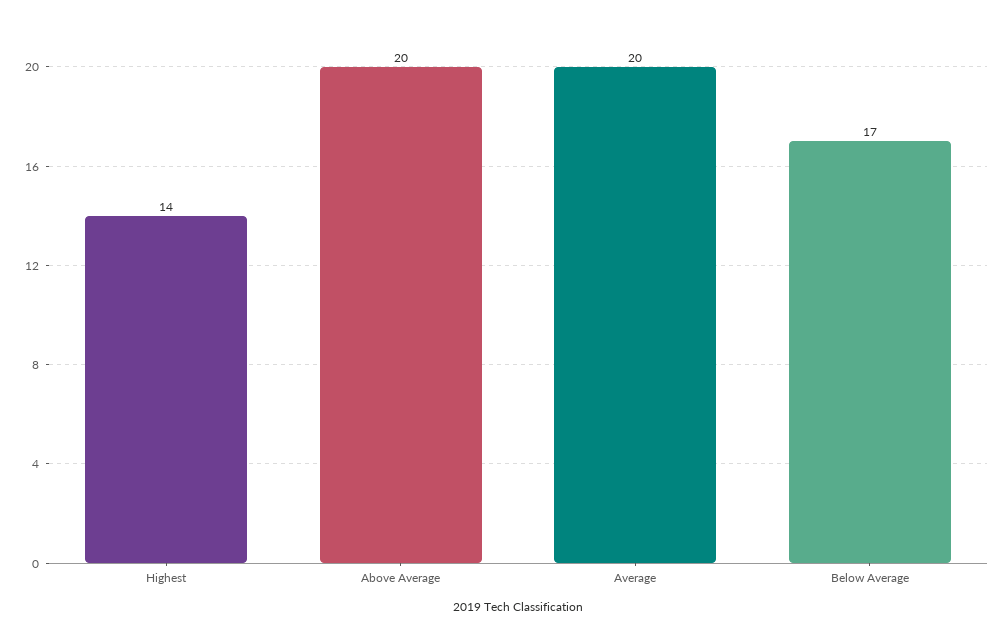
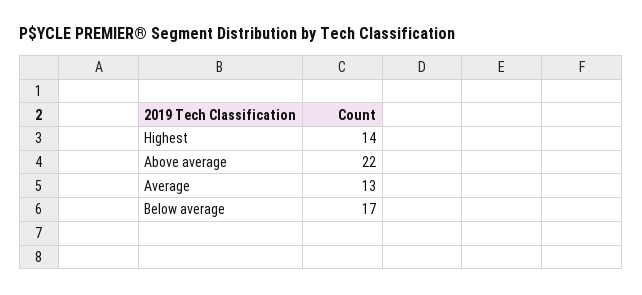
  {
    "Highest": 14,
-   "Above Average": 20,
+   "Above Average": 22,
-   "Average": 20,
+   "Average": 13,
    "Below Average": 17
  }

